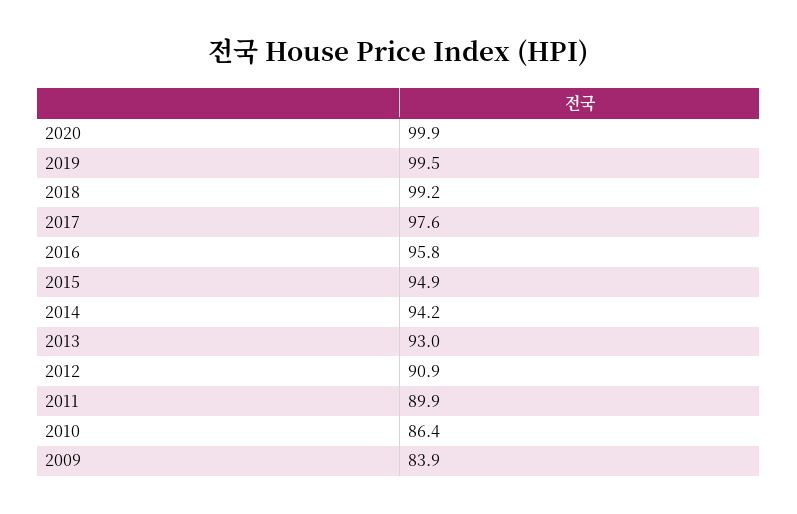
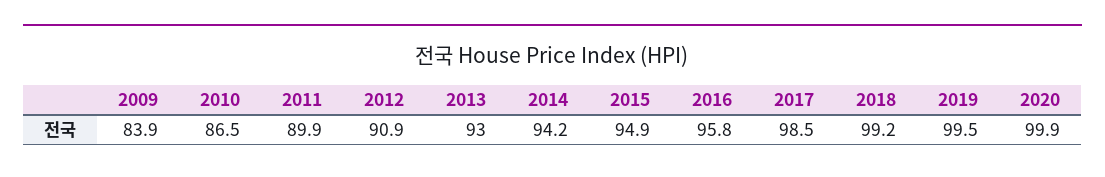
  {
    "2020": 99.9,
    "2019": 99.5,
    "2018": 99.2,
-   "2017": 97.6,
+   "2017": 98.5,
    "2016": 95.8,
    "2015": 94.9,
    "2014": 94.2,
    "2013": 93,
    "2012": 90.9,
    "2011": 89.9,
-   "2010": 86.4,
+   "2010": 86.5,
    "2009": 83.9
  }

